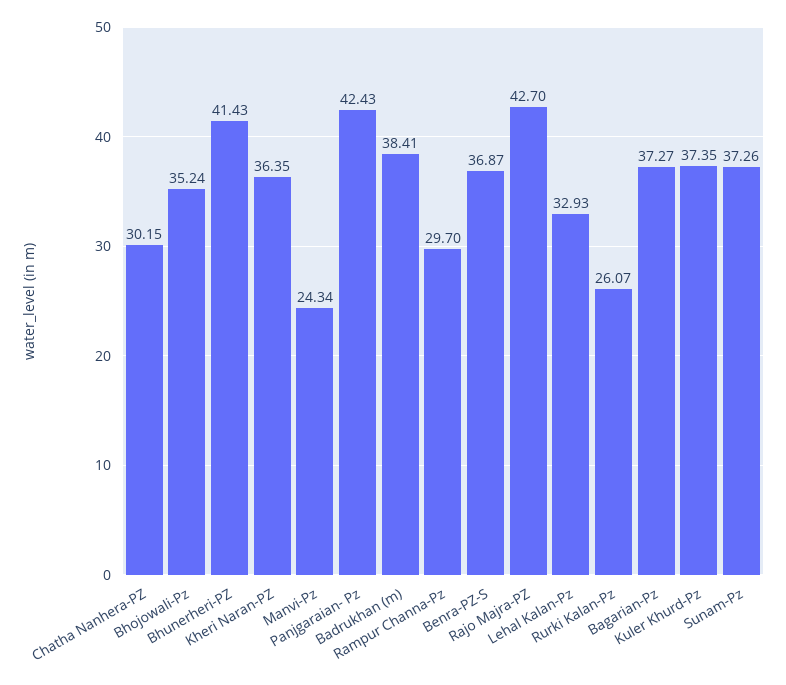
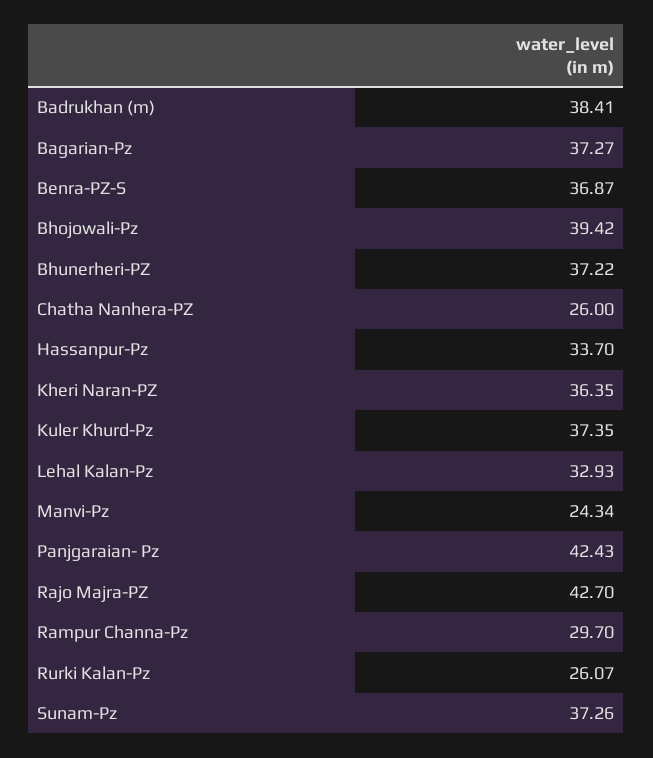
  {
-   "Chatha Nanhera-PZ": 30.15,
+   "Chatha Nanhera-PZ": 26,
-   "Bhojowali-Pz": 35.24,
+   "Bhojowali-Pz": 39.42,
-   "Bhunerheri-PZ": 41.43,
+   "Bhunerheri-PZ": 37.22,
    "Kheri Naran-PZ": 36.35,
    "Manvi-Pz": 24.34,
    "Panjgaraian- Pz": 42.43,
    "Badrukhan (m)": 38.41,
    "Rampur Channa-Pz": 29.7,
    "Benra-PZ-S": 36.87,
    "Rajo Majra-PZ": 42.7,
    "Lehal Kalan-Pz": 32.93,
    "Rurki Kalan-Pz": 26.07,
    "Bagarian-Pz": 37.27,
    "Kuler Khurd-Pz": 37.35,
-   "Sunam-Pz": 37.26
+   "Sunam-Pz": 37.26,
+   "Hassanpur-Pz": 33.7
  }

